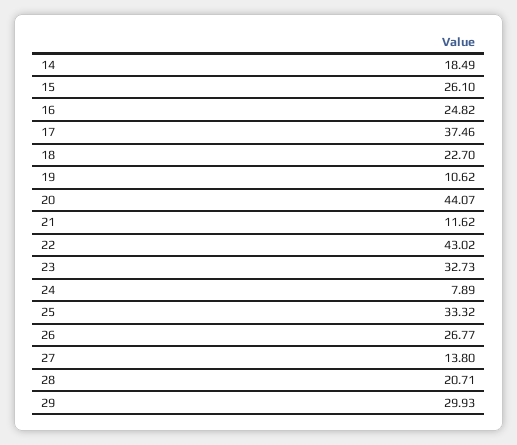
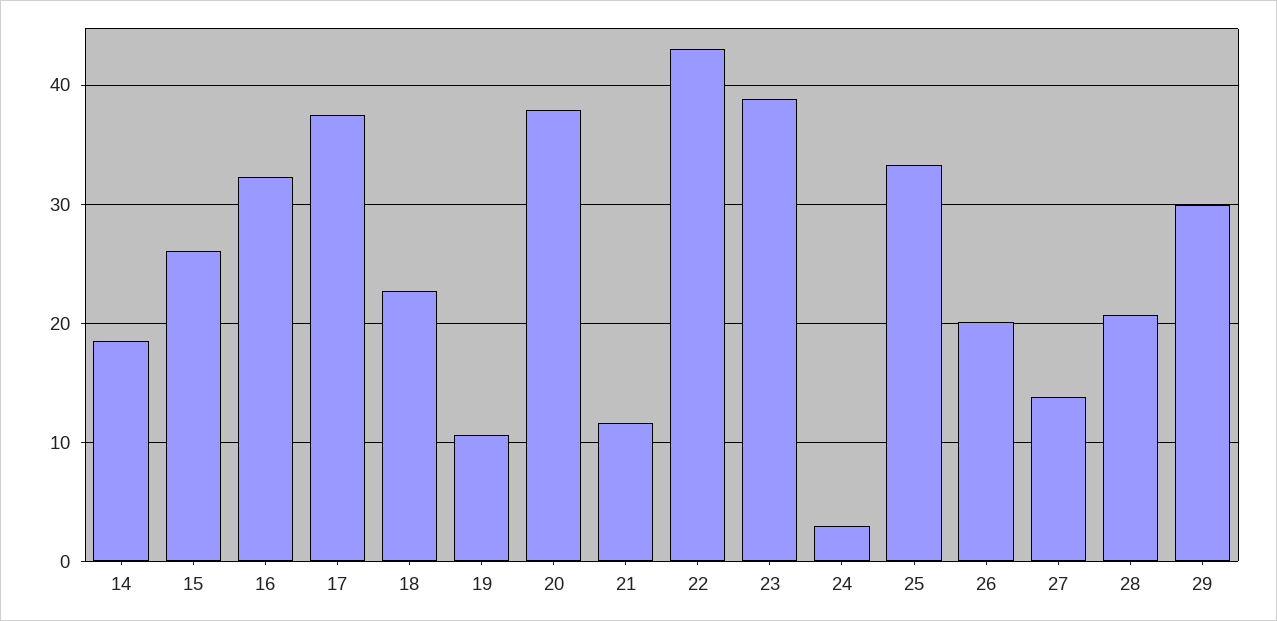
  {
    "14": 18.49,
    "15": 26.1,
-   "16": 24.82,
+   "16": 32,
    "17": 37.46,
    "18": 22.7,
    "19": 10.62,
-   "20": 44.07,
+   "20": 38,
    "21": 11.62,
    "22": 43.02,
-   "23": 32.73,
+   "23": 39,
-   "24": 7.89,
+   "24": 3,
    "25": 33.32,
-   "26": 26.77,
+   "26": 20,
    "27": 13.8,
    "28": 20.71,
    "29": 29.93
  }

